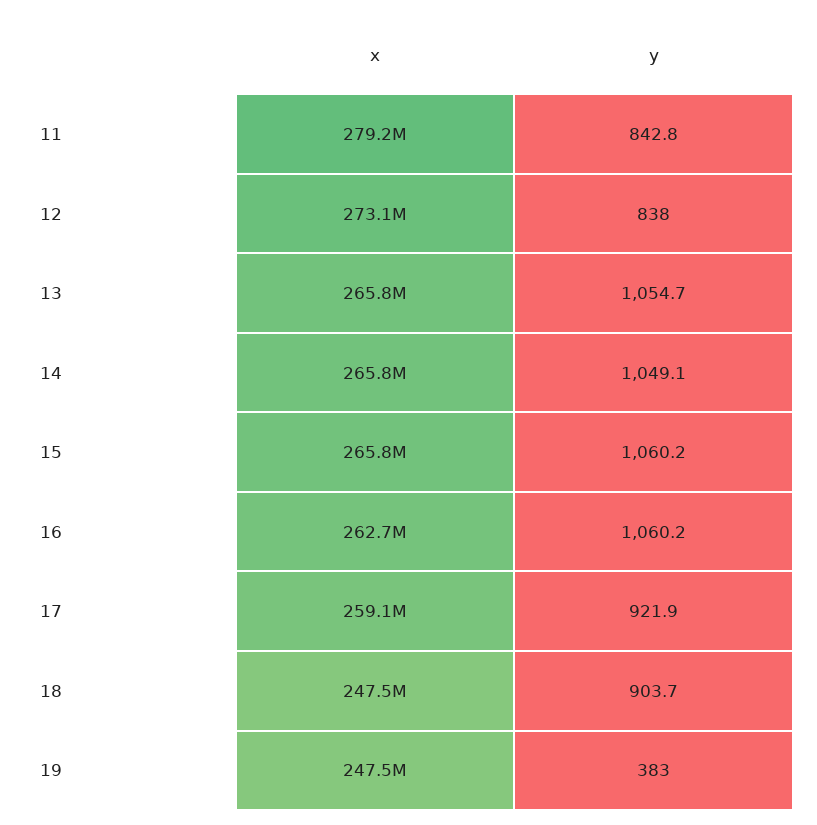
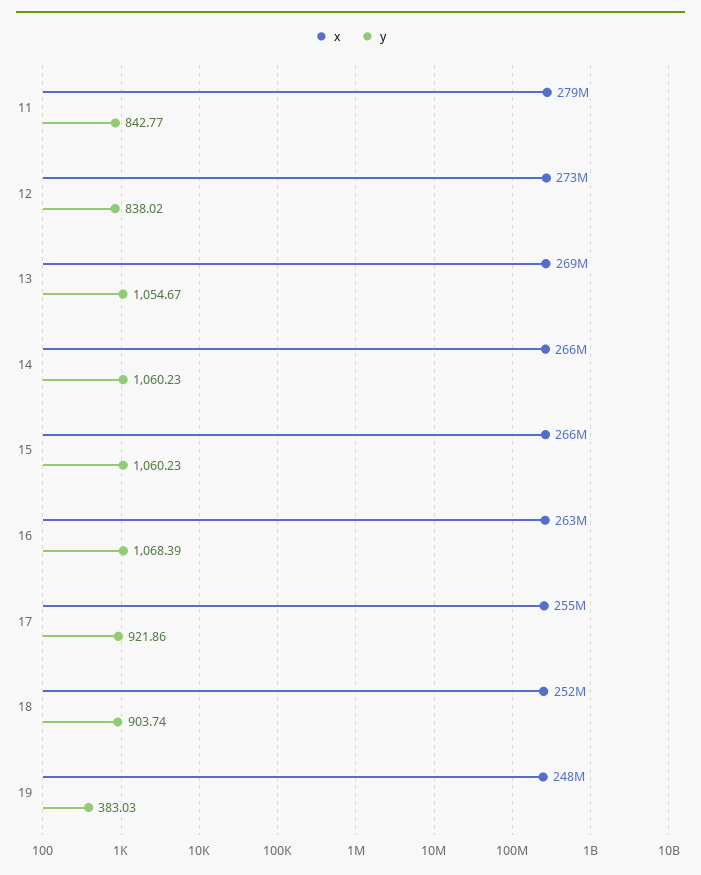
  {
    "x": {
      "11": 279200000,
      "12": 273100000,
-     "13": 265800000,
+     "13": 269000000,
      "14": 265800000,
      "15": 265800000,
      "16": 262700000,
-     "17": 259100000,
+     "17": 255000000,
-     "18": 247500000,
+     "18": 252000000,
      "19": 247500000
    },
    "y": {
      "11": 842.77,
      "12": 838.02,
      "13": 1054.67,
-     "14": 1049.1,
+     "14": 1060.23,
      "15": 1060.23,
-     "16": 1060.2,
+     "16": 1068.39,
      "17": 921.86,
      "18": 903.74,
      "19": 383.03
    }
  }

